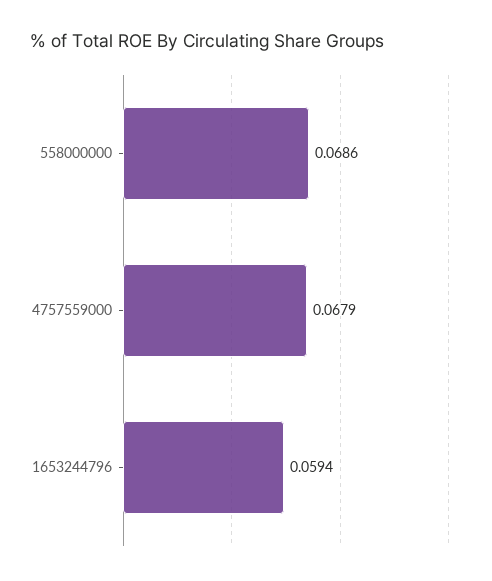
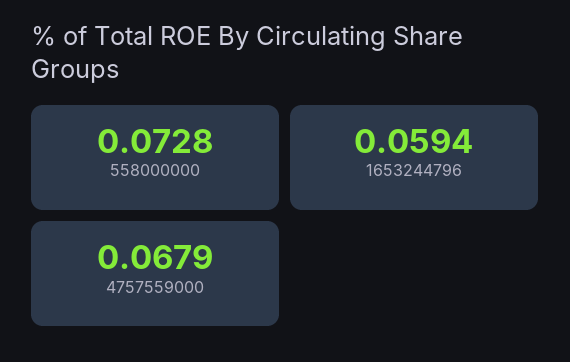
  {
-   "558000000": 0.0686,
+   "558000000": 0.0728,
    "4757559000": 0.0679,
    "1653244796": 0.0594
  }

